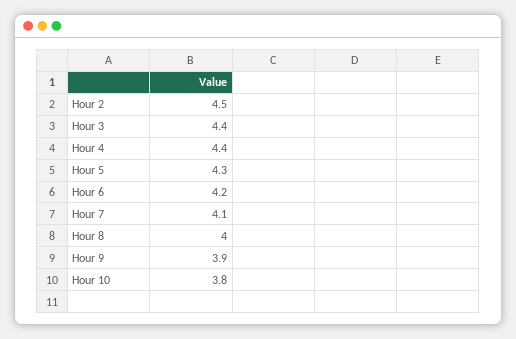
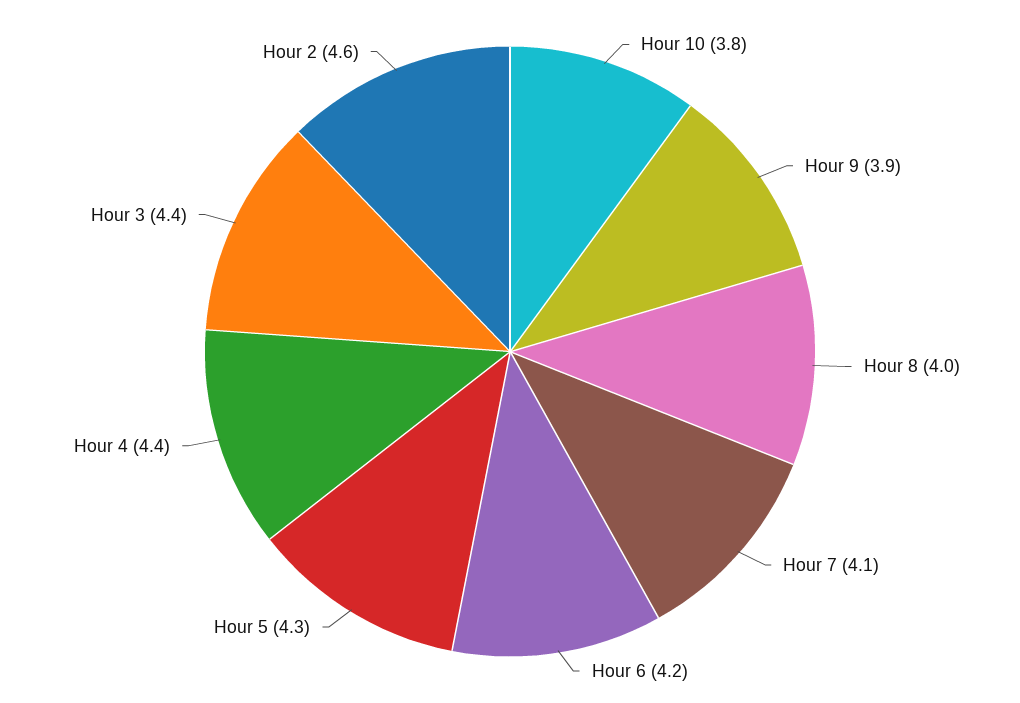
  {
-   "Hour 2": 4.5,
+   "Hour 2": 4.6,
    "Hour 3": 4.4,
    "Hour 4": 4.4,
    "Hour 5": 4.3,
    "Hour 6": 4.2,
    "Hour 7": 4.1,
    "Hour 8": 4,
    "Hour 9": 3.9,
    "Hour 10": 3.8
  }

